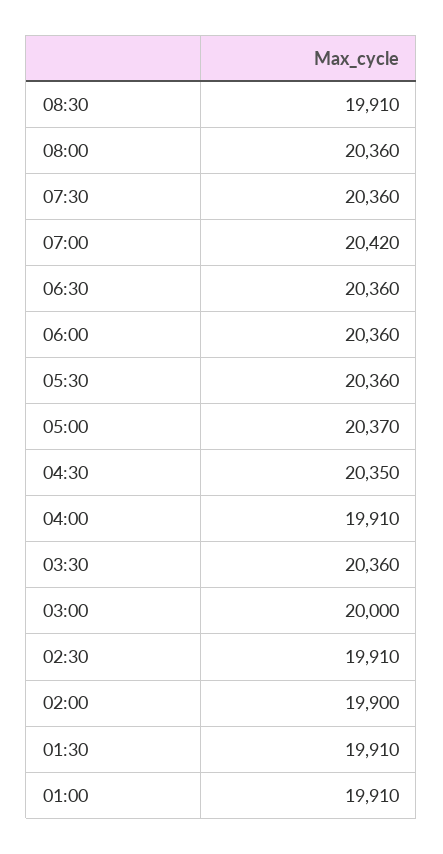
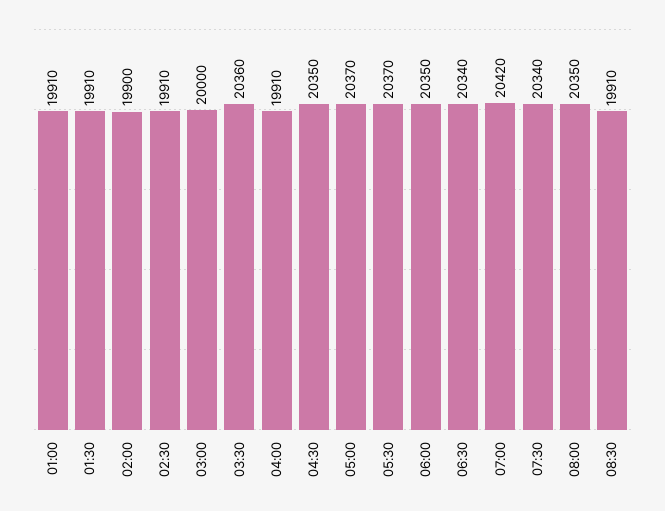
  {
    "08:30": 19910,
-   "08:00": 20360,
+   "08:00": 20350,
-   "07:30": 20360,
+   "07:30": 20340,
    "07:00": 20420,
-   "06:30": 20360,
+   "06:30": 20340,
-   "06:00": 20360,
+   "06:00": 20350,
-   "05:30": 20360,
+   "05:30": 20370,
    "05:00": 20370,
    "04:30": 20350,
    "04:00": 19910,
    "03:30": 20360,
    "03:00": 20000,
    "02:30": 19910,
    "02:00": 19900,
    "01:30": 19910,
    "01:00": 19910
  }

